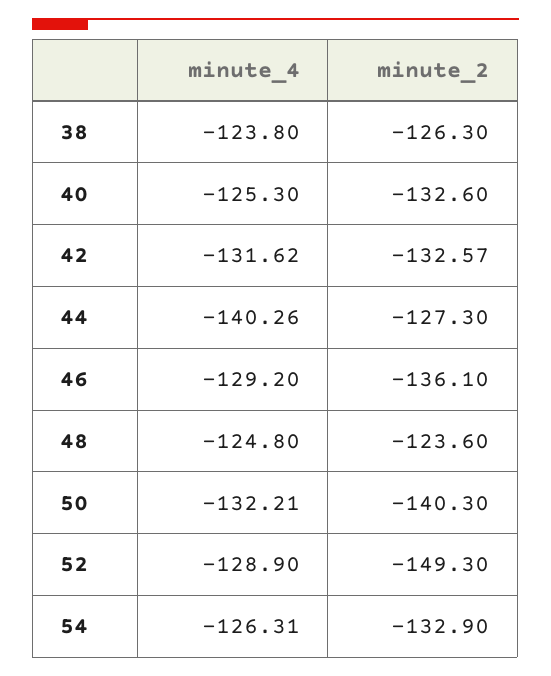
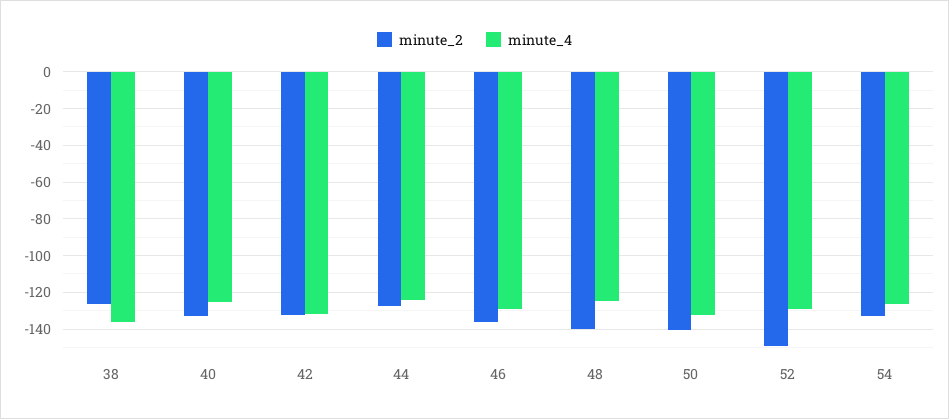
  {
    "minute_4": {
-     "38": -123.8,
+     "38": -135,
      "40": -125.3,
      "42": -131.62,
-     "44": -140.26,
+     "44": -125,
      "46": -129.2,
      "48": -124.8,
      "50": -132.21,
      "52": -128.9,
      "54": -126.31
    },
    "minute_2": {
      "38": -126.3,
      "40": -132.6,
      "42": -132.57,
      "44": -127.3,
      "46": -136.1,
-     "48": -123.6,
+     "48": -140,
      "50": -140.3,
      "52": -149.3,
      "54": -132.9
    }
  }

